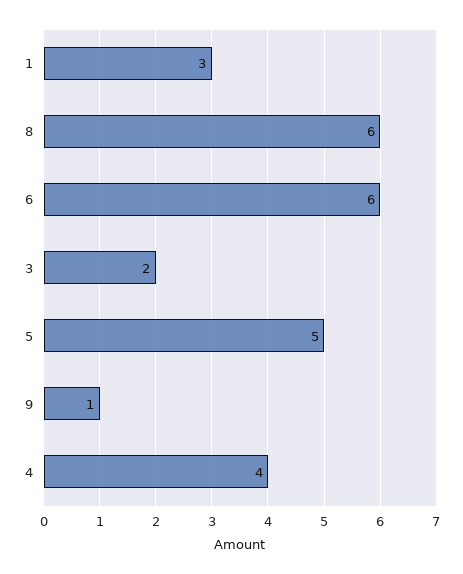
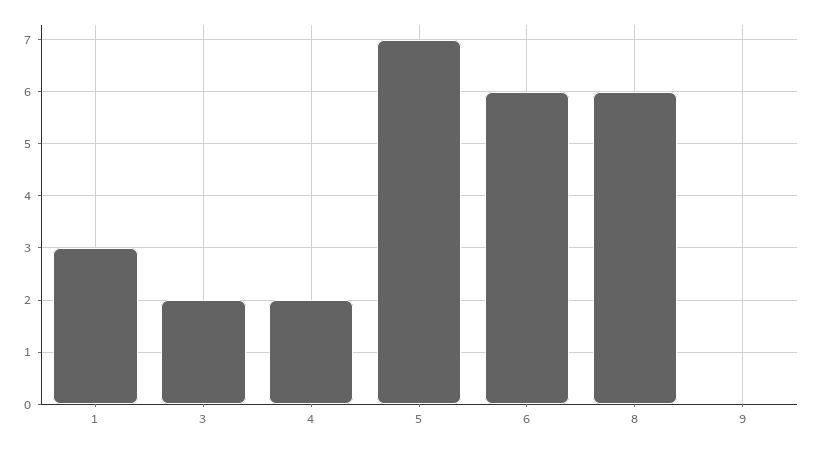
  {
    "1": 3,
    "8": 6,
    "6": 6,
    "3": 2,
-   "5": 5,
+   "5": 7,
-   "9": 1,
+   "9": 0,
-   "4": 4
+   "4": 2
  }

